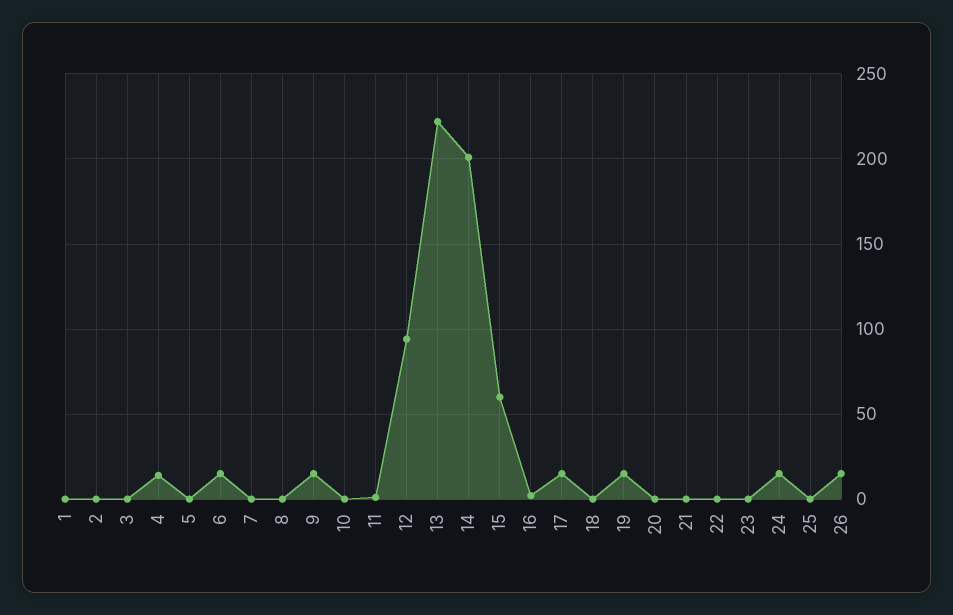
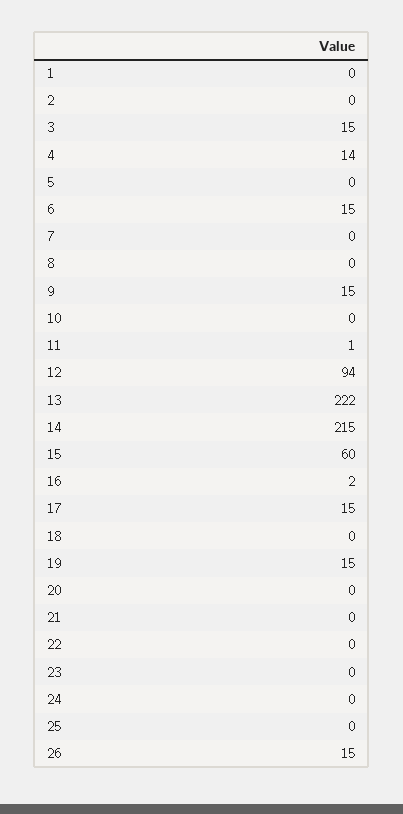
  {
    "1": 0,
    "2": 0,
-   "3": 0,
+   "3": 15,
    "4": 14,
    "5": 0,
    "6": 15,
    "7": 0,
    "8": 0,
    "9": 15,
    "10": 0,
    "11": 1,
    "12": 94,
    "13": 222,
-   "14": 200,
+   "14": 215,
    "15": 60,
    "16": 2,
    "17": 15,
    "18": 0,
    "19": 15,
    "20": 0,
    "21": 0,
    "22": 0,
    "23": 0,
-   "24": 15,
+   "24": 0,
    "25": 0,
    "26": 15
  }

